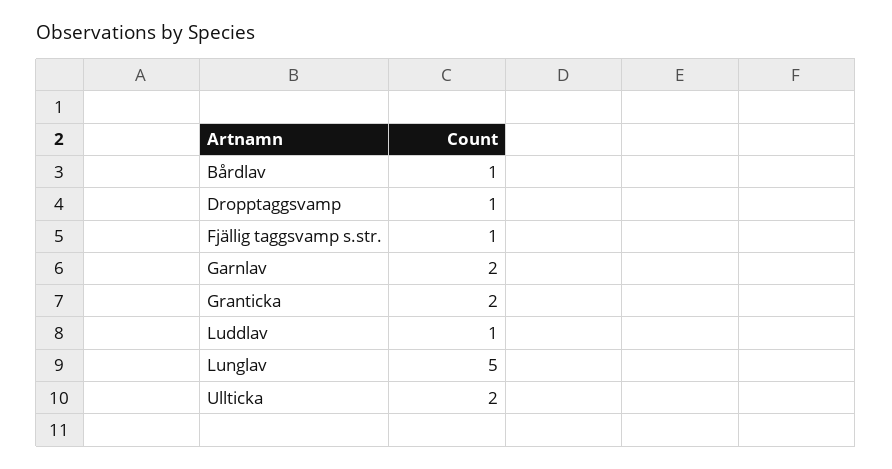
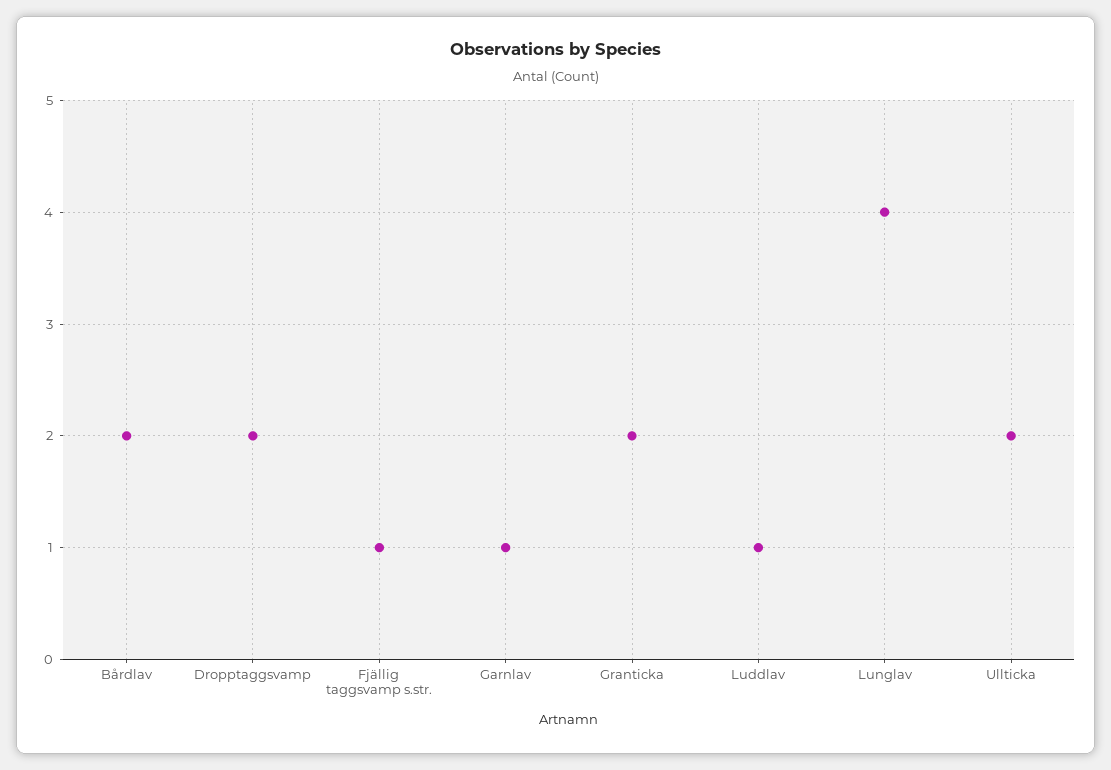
  {
-   "Bårdlav": 1,
+   "Bårdlav": 2,
-   "Dropptaggsvamp": 1,
+   "Dropptaggsvamp": 2,
    "Fjällig taggsvamp s.str.": 1,
-   "Garnlav": 2,
+   "Garnlav": 1,
    "Granticka": 2,
    "Luddlav": 1,
-   "Lunglav": 5,
+   "Lunglav": 4,
    "Ullticka": 2
  }

